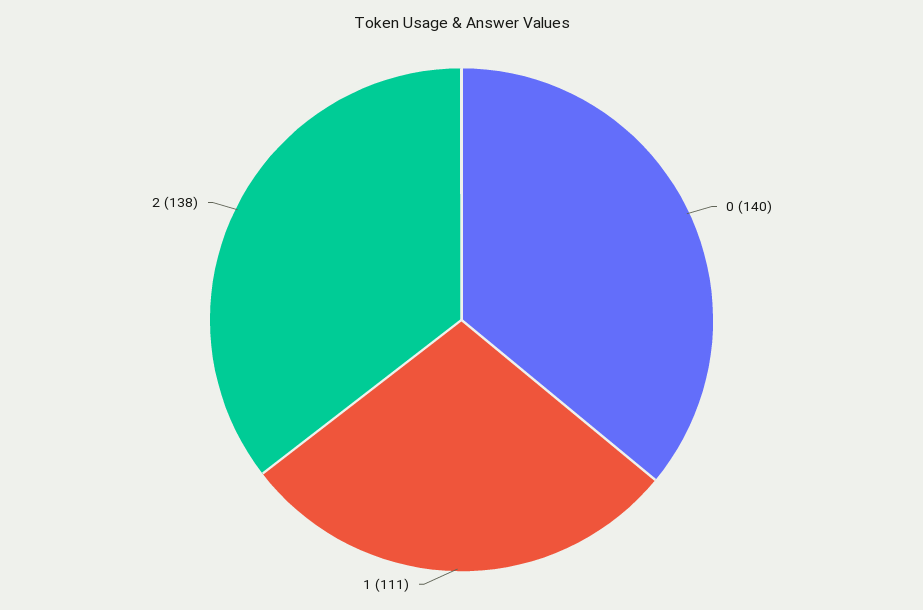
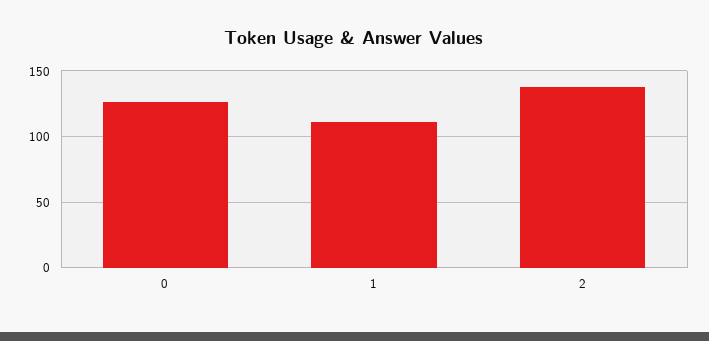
  {
-   "0": 140,
+   "0": 125,
    "1": 111,
    "2": 138
  }

